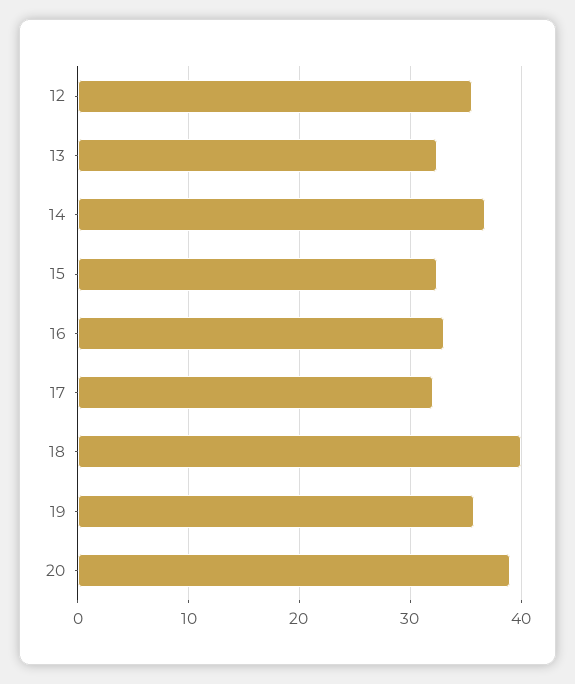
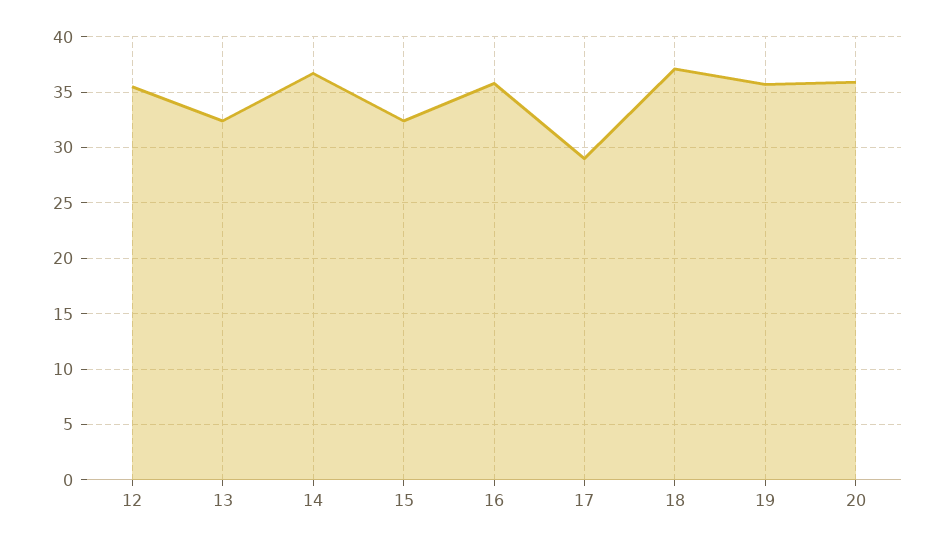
  {
    "12": 36,
    "13": 32,
    "14": 37,
    "15": 32,
-   "16": 33,
+   "16": 36,
-   "17": 32,
+   "17": 29,
-   "18": 40,
+   "18": 37,
    "19": 36,
-   "20": 39
+   "20": 36
  }

